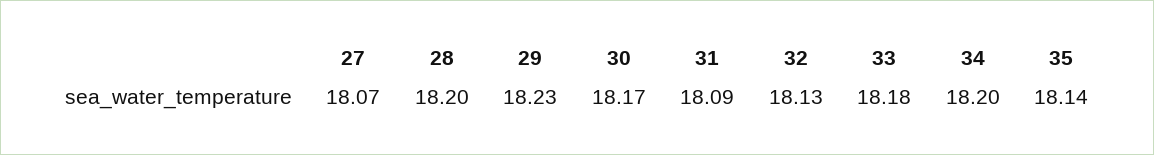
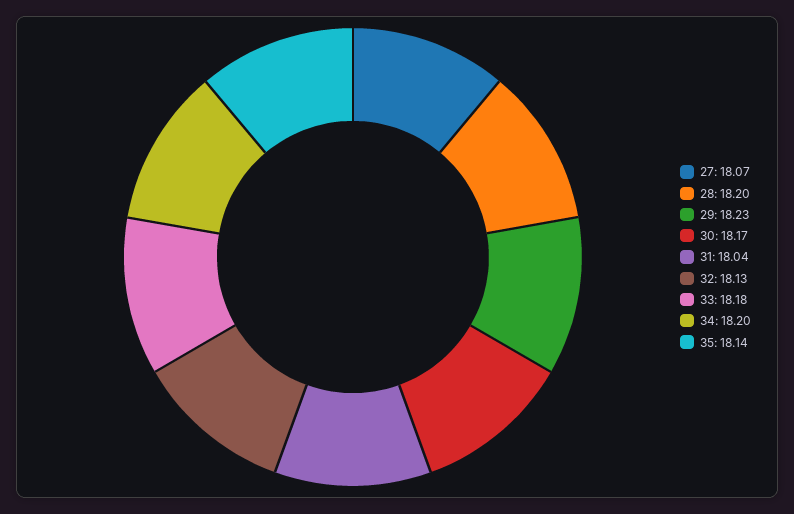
  {
    "27": 18.07,
    "28": 18.2,
    "29": 18.23,
    "30": 18.17,
-   "31": 18.09,
+   "31": 18.04,
    "32": 18.13,
    "33": 18.18,
    "34": 18.2,
    "35": 18.14
  }

